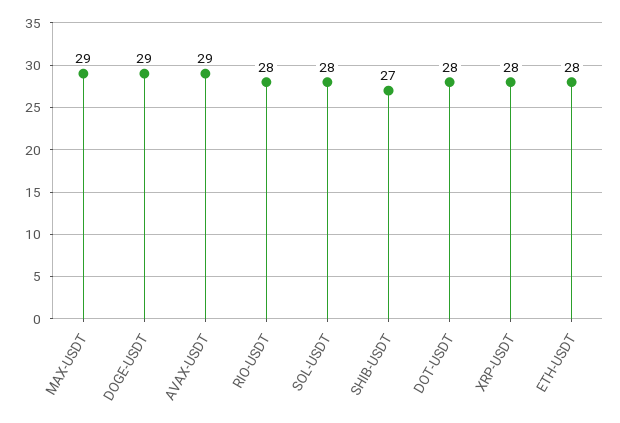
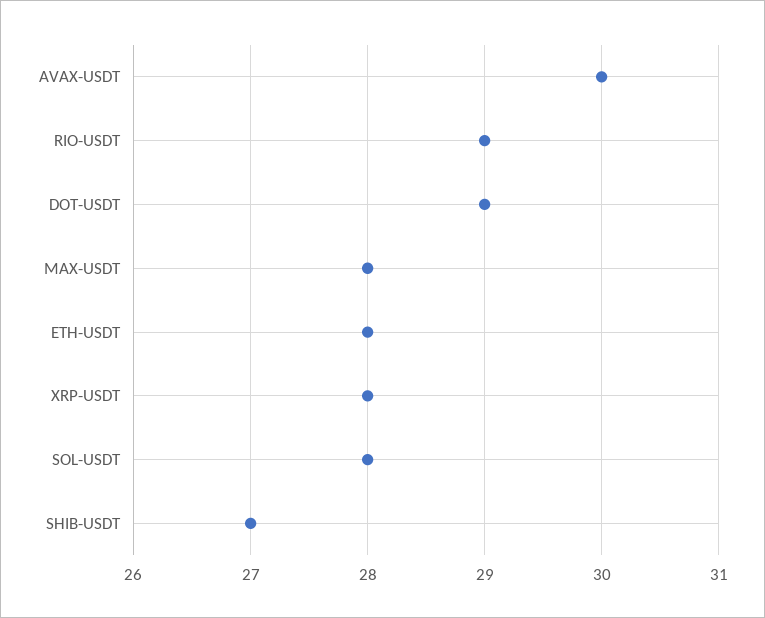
  {
-   "MAX-USDT": 29,
+   "MAX-USDT": 28,
-   "DOGE-USDT": 29,
-   "AVAX-USDT": 29,
+   "AVAX-USDT": 30,
-   "RIO-USDT": 28,
+   "RIO-USDT": 29,
    "SOL-USDT": 28,
    "SHIB-USDT": 27,
-   "DOT-USDT": 28,
+   "DOT-USDT": 29,
    "XRP-USDT": 28,
    "ETH-USDT": 28
  }

